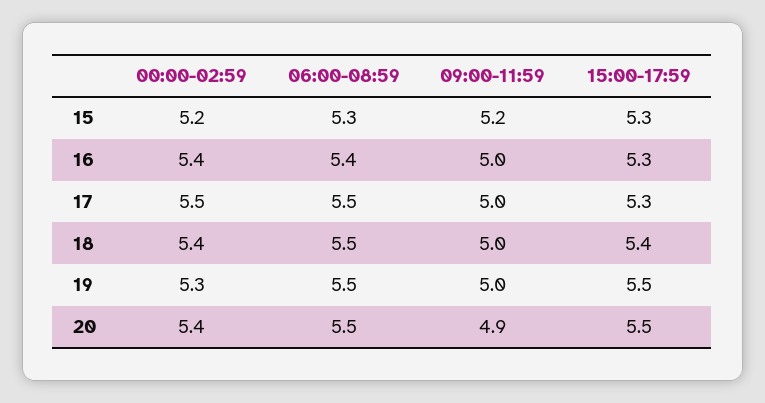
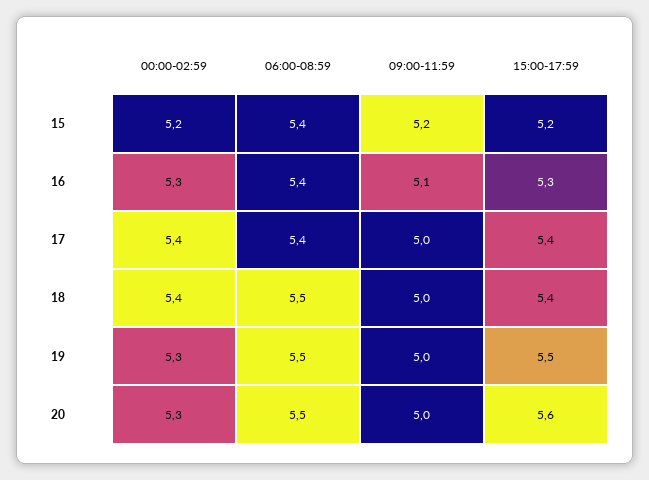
  {
    "00:00-02:59": {
      "15": 5.2,
-     "16": 5.4,
+     "16": 5.3,
-     "17": 5.5,
+     "17": 5.4,
      "18": 5.4,
      "19": 5.3,
-     "20": 5.4
+     "20": 5.3
    },
    "06:00-08:59": {
-     "15": 5.3,
+     "15": 5.4,
      "16": 5.4,
-     "17": 5.5,
+     "17": 5.4,
      "18": 5.5,
      "19": 5.5,
      "20": 5.5
    },
    "09:00-11:59": {
      "15": 5.2,
-     "16": 5,
+     "16": 5.1,
      "17": 5,
      "18": 5,
      "19": 5,
-     "20": 4.9
+     "20": 5
    },
    "15:00-17:59": {
-     "15": 5.3,
+     "15": 5.2,
      "16": 5.3,
-     "17": 5.3,
+     "17": 5.4,
      "18": 5.4,
      "19": 5.5,
-     "20": 5.5
+     "20": 5.6
    }
  }

